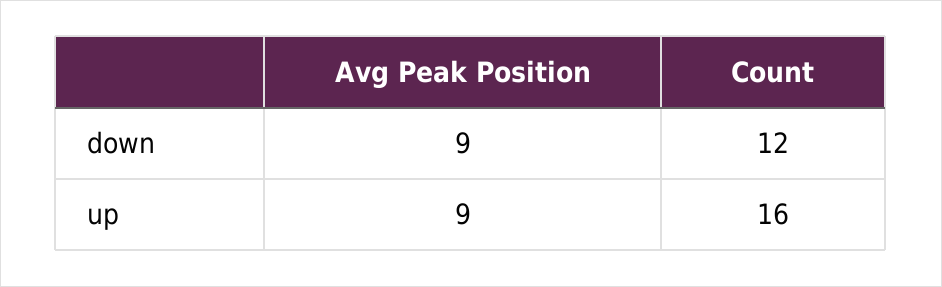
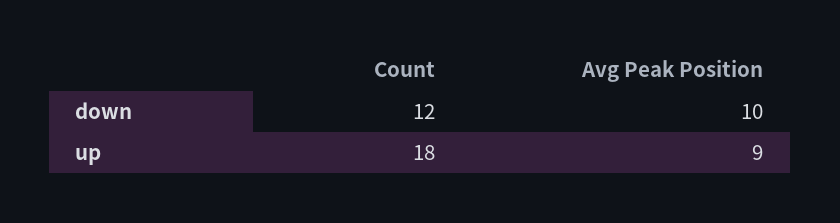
  {
    "Avg Peak Position": {
-     "down": 9,
+     "down": 10,
      "up": 9
    },
    "Count": {
      "down": 12,
-     "up": 16
+     "up": 18
    }
  }

